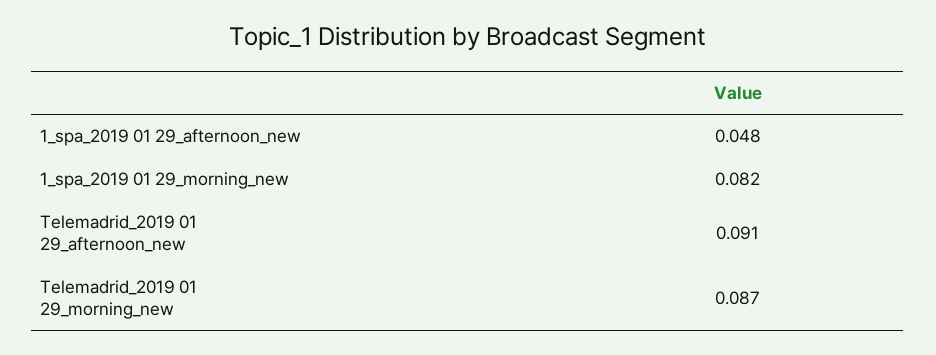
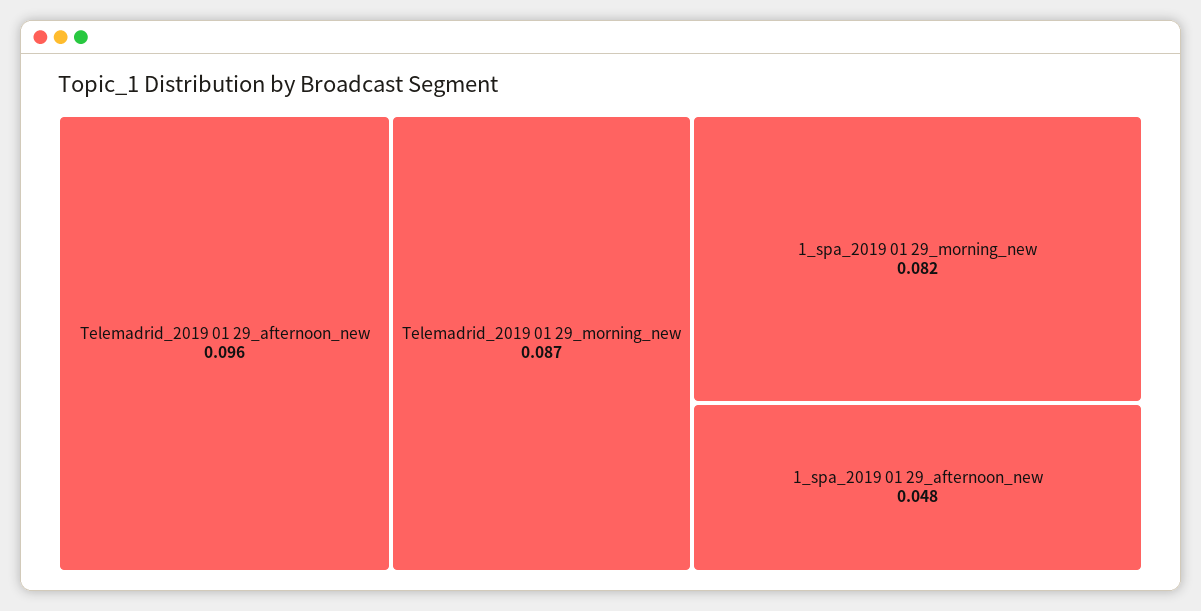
  {
    "1_spa_2019 01 29_afternoon_new": 0.048,
    "1_spa_2019 01 29_morning_new": 0.082,
-   "Telemadrid_2019 01 29_afternoon_new": 0.091,
+   "Telemadrid_2019 01 29_afternoon_new": 0.096,
    "Telemadrid_2019 01 29_morning_new": 0.087
  }

